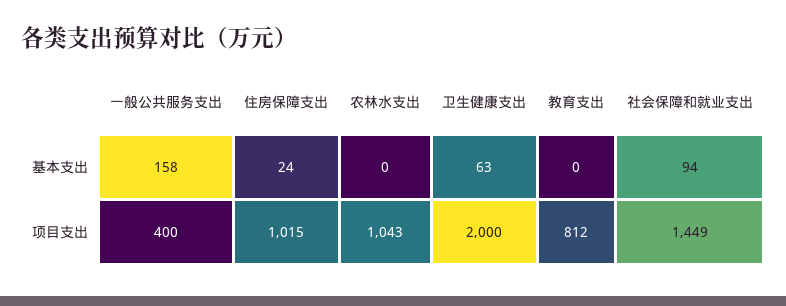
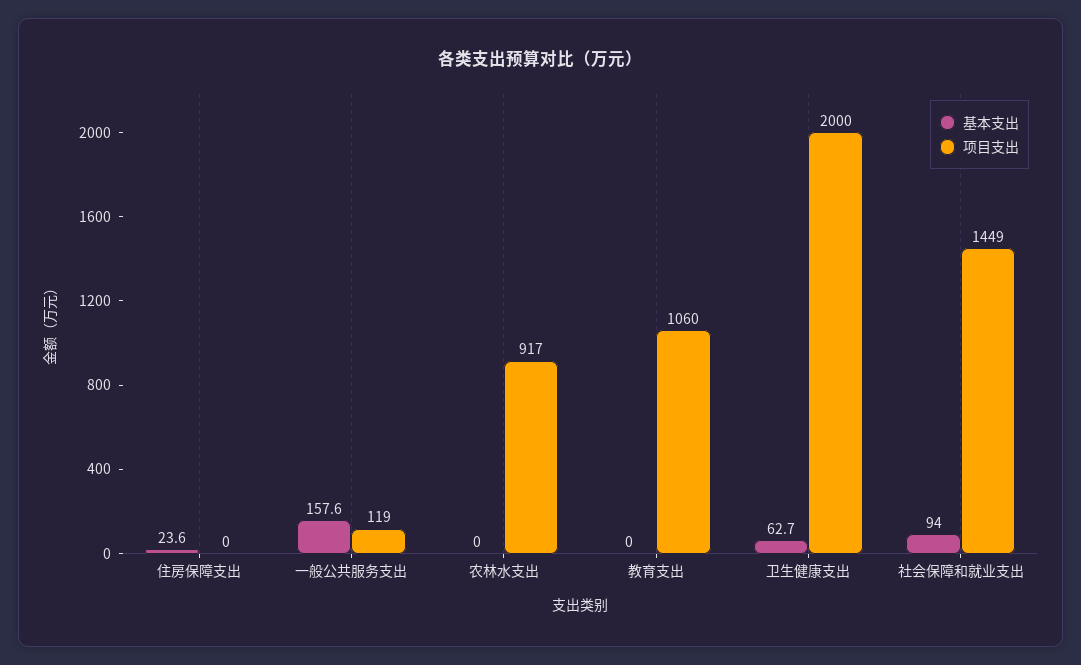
  {
    "基本支出": {
      "一般公共服务支出": 157.6,
      "住房保障支出": 23.6,
      "农林水支出": 0,
      "卫生健康支出": 62.7,
      "教育支出": 0,
      "社会保障和就业支出": 94
    },
    "项目支出": {
-     "一般公共服务支出": 400,
+     "一般公共服务支出": 119,
-     "住房保障支出": 1015,
+     "住房保障支出": 0,
-     "农林水支出": 1043,
+     "农林水支出": 917,
      "卫生健康支出": 2000,
-     "教育支出": 812,
+     "教育支出": 1060,
      "社会保障和就业支出": 1449
    }
  }

